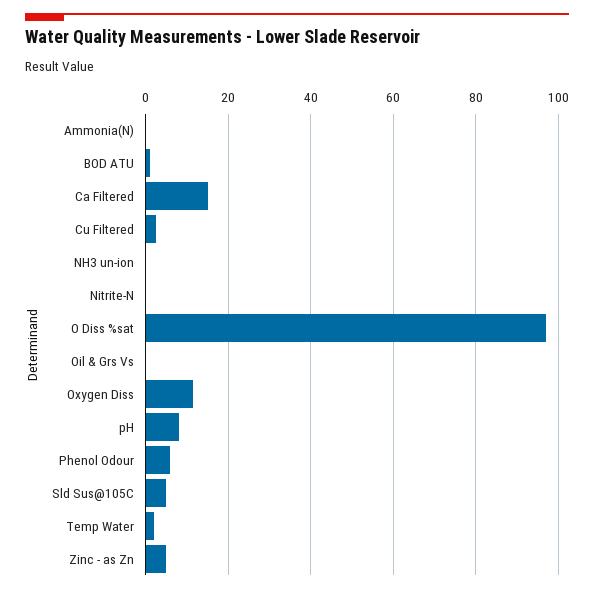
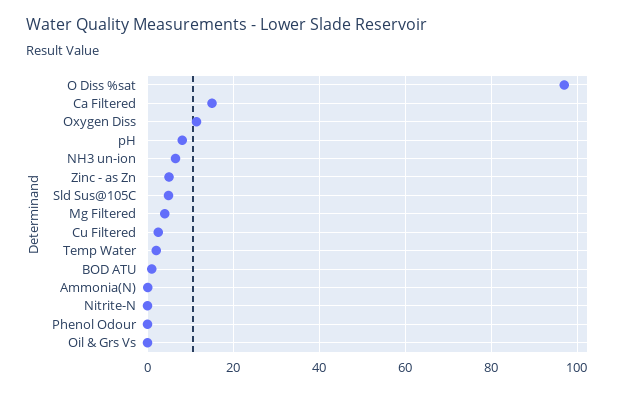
  {
    "Ammonia(N)": 0,
    "BOD ATU": 2,
    "Ca Filtered": 16,
    "Cu Filtered": 2,
-   "NH3 un-ion": 0,
+   "NH3 un-ion": 6,
    "Nitrite-N": 0,
    "O Diss %sat": 98,
    "Oil & Grs Vs": 0,
    "Oxygen Diss": 12,
    "pH": 8,
-   "Phenol Odour": 6,
+   "Phenol Odour": 0,
    "Sld Sus@105C": 4,
    "Temp Water": 2,
-   "Zinc - as Zn": 6
+   "Zinc - as Zn": 6,
+   "Mg Filtered": 4
  }

